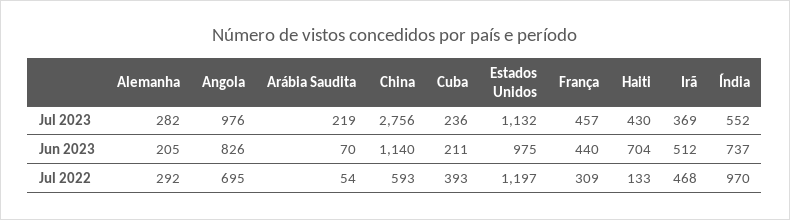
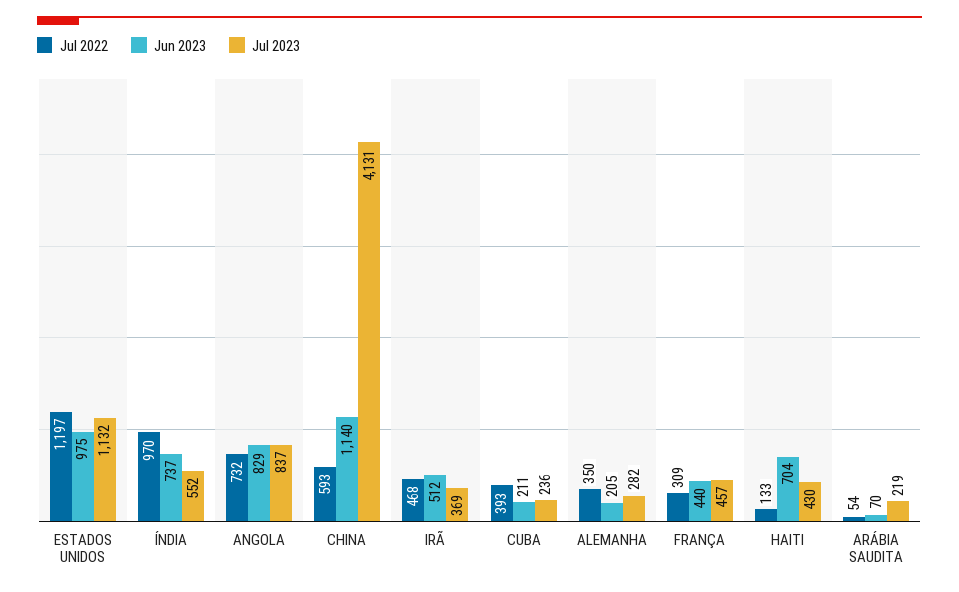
  {
    "Jul 2023": {
      "Alemanha": 282,
-     "Angola": 976,
+     "Angola": 837,
      "Arábia Saudita": 219,
-     "China": 2756,
+     "China": 4131,
      "Cuba": 236,
      "Estados Unidos": 1132,
      "França": 457,
      "Haiti": 430,
      "Irã": 369,
      "Índia": 552
    },
    "Jun 2023": {
      "Alemanha": 205,
-     "Angola": 826,
+     "Angola": 829,
      "Arábia Saudita": 70,
      "China": 1140,
      "Cuba": 211,
      "Estados Unidos": 975,
      "França": 440,
      "Haiti": 704,
      "Irã": 512,
      "Índia": 737
    },
    "Jul 2022": {
-     "Alemanha": 292,
+     "Alemanha": 350,
-     "Angola": 695,
+     "Angola": 732,
      "Arábia Saudita": 54,
      "China": 593,
      "Cuba": 393,
      "Estados Unidos": 1197,
      "França": 309,
      "Haiti": 133,
      "Irã": 468,
      "Índia": 970
    }
  }

